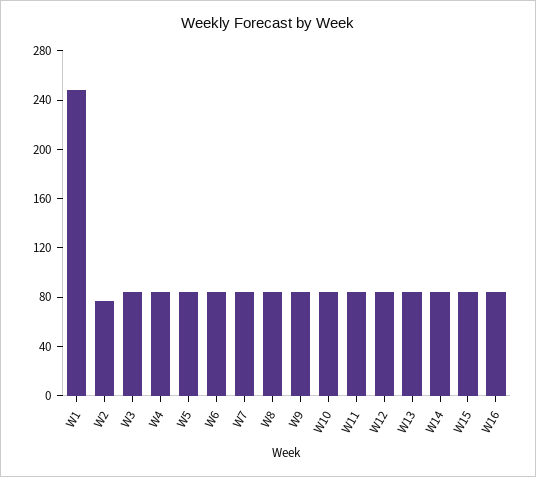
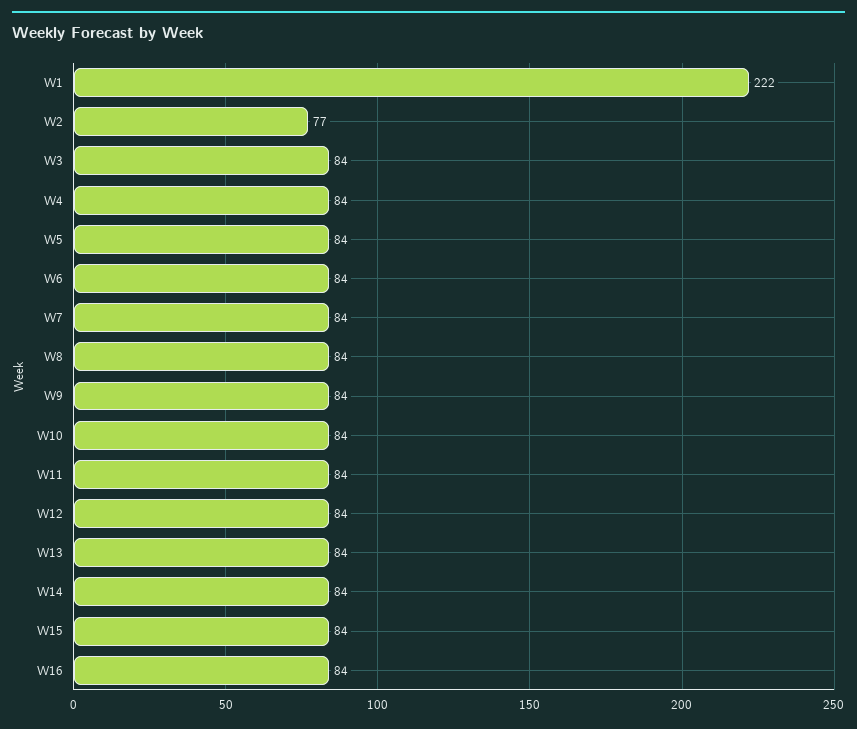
  {
-   "W1": 250,
+   "W1": 222,
    "W2": 77,
    "W3": 84,
    "W4": 84,
    "W5": 84,
    "W6": 84,
    "W7": 84,
    "W8": 84,
    "W9": 84,
    "W10": 84,
    "W11": 84,
    "W12": 84,
    "W13": 84,
    "W14": 84,
    "W15": 84,
    "W16": 84
  }

